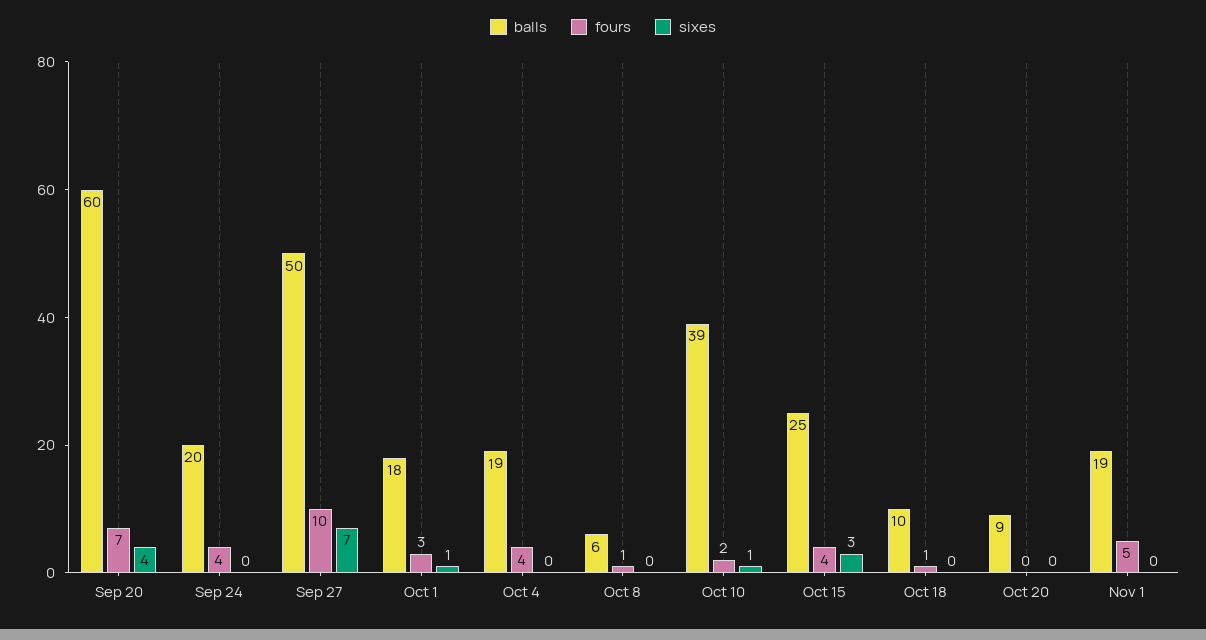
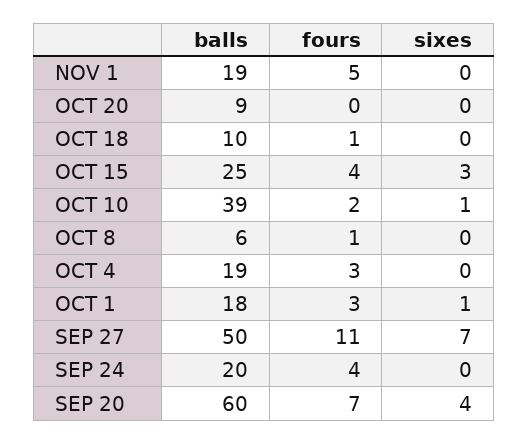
  {
    "balls": {
      "Sep 20": 60,
      "Sep 24": 20,
      "Sep 27": 50,
      "Oct 1": 18,
      "Oct 4": 19,
      "Oct 8": 6,
      "Oct 10": 39,
      "Oct 15": 25,
      "Oct 18": 10,
      "Oct 20": 9,
      "Nov 1": 19
    },
    "fours": {
      "Sep 20": 7,
      "Sep 24": 4,
-     "Sep 27": 10,
+     "Sep 27": 11,
      "Oct 1": 3,
-     "Oct 4": 4,
+     "Oct 4": 3,
      "Oct 8": 1,
      "Oct 10": 2,
      "Oct 15": 4,
      "Oct 18": 1,
      "Oct 20": 0,
      "Nov 1": 5
    },
    "sixes": {
      "Sep 20": 4,
      "Sep 24": 0,
      "Sep 27": 7,
      "Oct 1": 1,
      "Oct 4": 0,
      "Oct 8": 0,
      "Oct 10": 1,
      "Oct 15": 3,
      "Oct 18": 0,
      "Oct 20": 0,
      "Nov 1": 0
    }
  }

